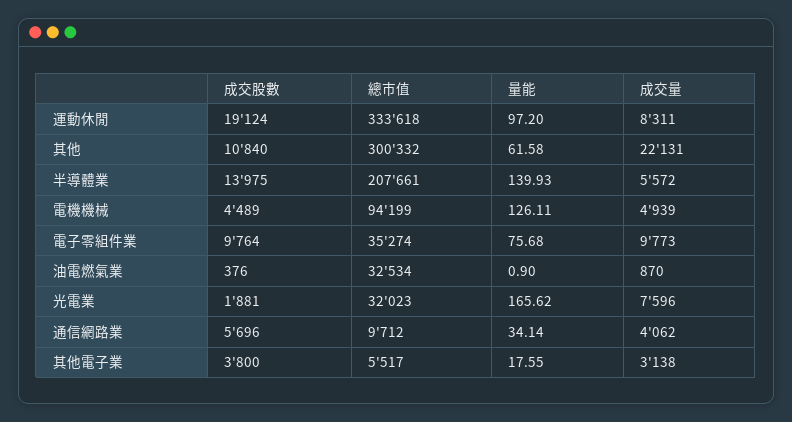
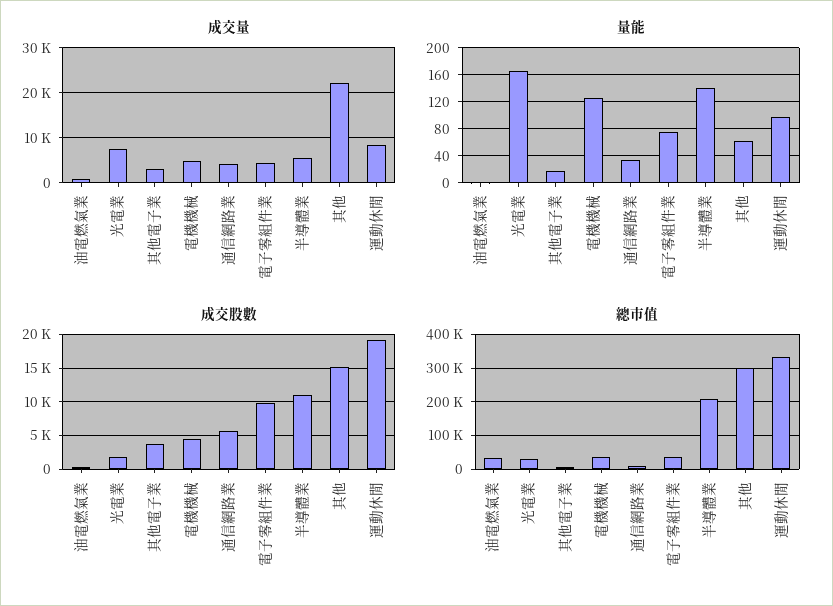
  {
    "成交股數": {
      "運動休閒": 19124,
-     "其他": 10840,
+     "其他": 15000,
-     "半導體業": 13975,
+     "半導體業": 11000,
      "電機機械": 4489,
      "電子零組件業": 9764,
      "油電燃氣業": 376,
      "光電業": 1881,
      "通信網路業": 5696,
      "其他電子業": 3800
    },
    "總市值": {
      "運動休閒": 333618,
      "其他": 300332,
      "半導體業": 207661,
-     "電機機械": 94199,
+     "電機機械": 40000,
      "電子零組件業": 35274,
      "油電燃氣業": 32534,
      "光電業": 32023,
      "通信網路業": 9712,
      "其他電子業": 5517
    },
    "量能": {
      "運動休閒": 97.2,
      "其他": 61.58,
      "半導體業": 139.93,
      "電機機械": 126.11,
      "電子零組件業": 75.68,
      "油電燃氣業": 0.9,
      "光電業": 165.62,
      "通信網路業": 34.14,
      "其他電子業": 17.55
    },
    "成交量": {
      "運動休閒": 8311,
      "其他": 22131,
      "半導體業": 5572,
      "電機機械": 4939,
-     "電子零組件業": 9773,
+     "電子零組件業": 4000,
      "油電燃氣業": 870,
      "光電業": 7596,
      "通信網路業": 4062,
      "其他電子業": 3138
    }
  }

